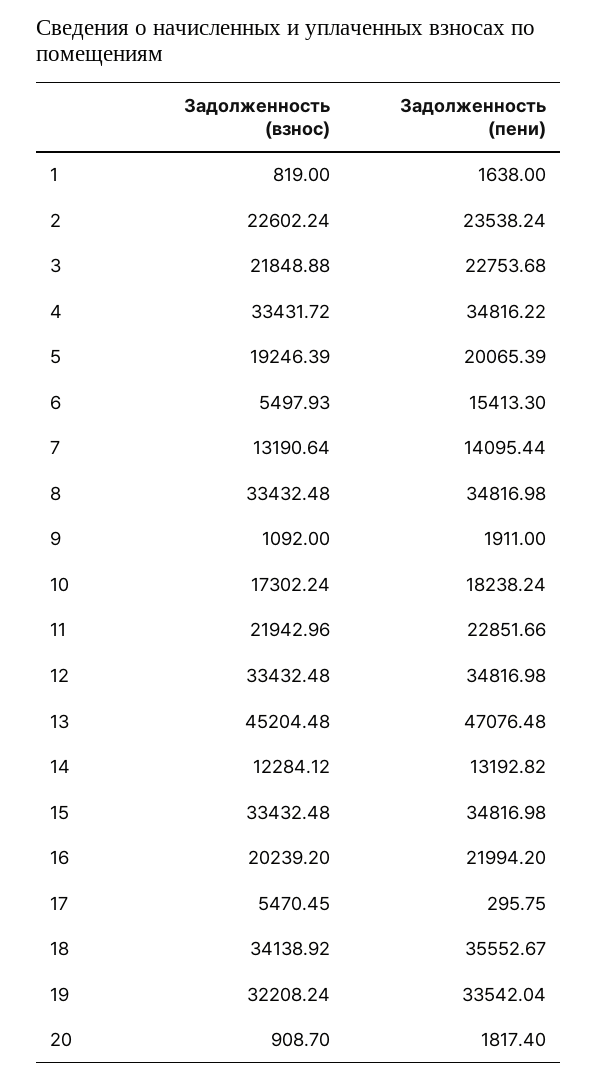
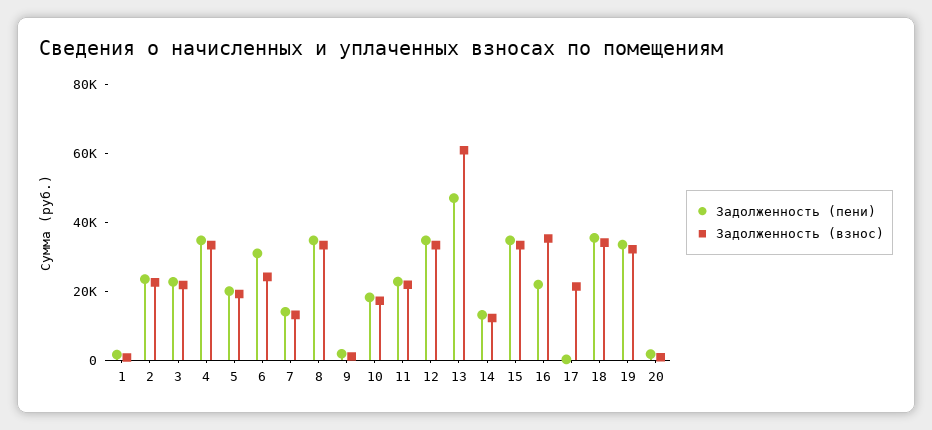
  {
    "Задолженность (взнос)": {
      "1": 819,
      "2": 22602.24,
      "3": 21848.88,
      "4": 33431.72,
      "5": 19246.39,
-     "6": 5497.93,
+     "6": 25000,
      "7": 13190.64,
      "8": 33432.48,
      "9": 1092,
      "10": 17302.24,
      "11": 21942.96,
      "12": 33432.48,
-     "13": 45204.48,
+     "13": 60000,
      "14": 12284.12,
      "15": 33432.48,
-     "16": 20239.2,
+     "16": 35000,
-     "17": 5470.45,
+     "17": 20000,
      "18": 34138.92,
      "19": 32208.24,
      "20": 908.7
    },
    "Задолженность (пени)": {
      "1": 1638,
      "2": 23538.24,
      "3": 22753.68,
      "4": 34816.22,
      "5": 20065.39,
-     "6": 15413.3,
+     "6": 30000,
      "7": 14095.44,
      "8": 34816.98,
      "9": 1911,
      "10": 18238.24,
      "11": 22851.66,
      "12": 34816.98,
      "13": 47076.48,
      "14": 13192.82,
      "15": 34816.98,
      "16": 21994.2,
      "17": 295.75,
      "18": 35552.67,
      "19": 33542.04,
      "20": 1817.4
    }
  }

